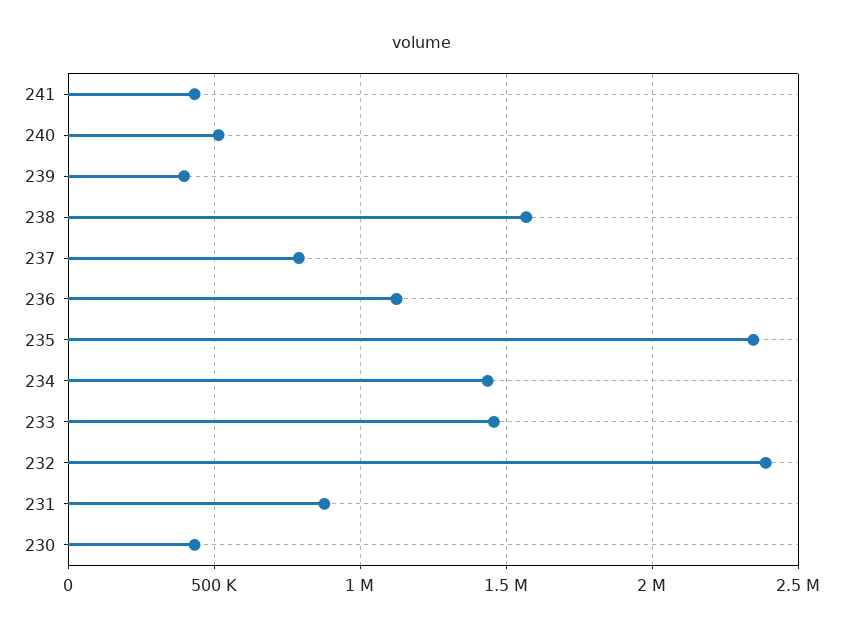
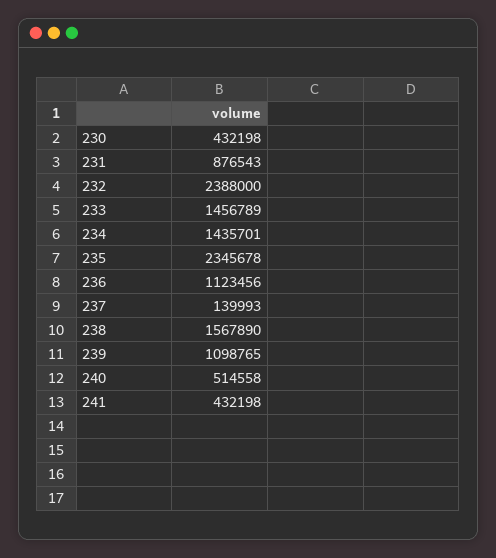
  {
    "241": 432198,
    "240": 514558,
-   "239": 400000,
+   "239": 1098765,
    "238": 1567890,
-   "237": 800000,
+   "237": 139993,
    "236": 1123456,
    "235": 2345678,
    "234": 1435701,
    "233": 1456789,
    "232": 2388000,
    "231": 876543,
    "230": 432198
  }

